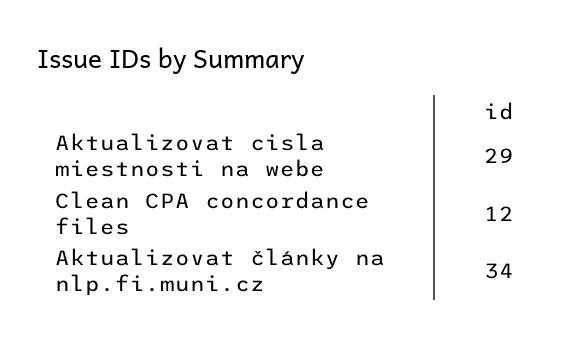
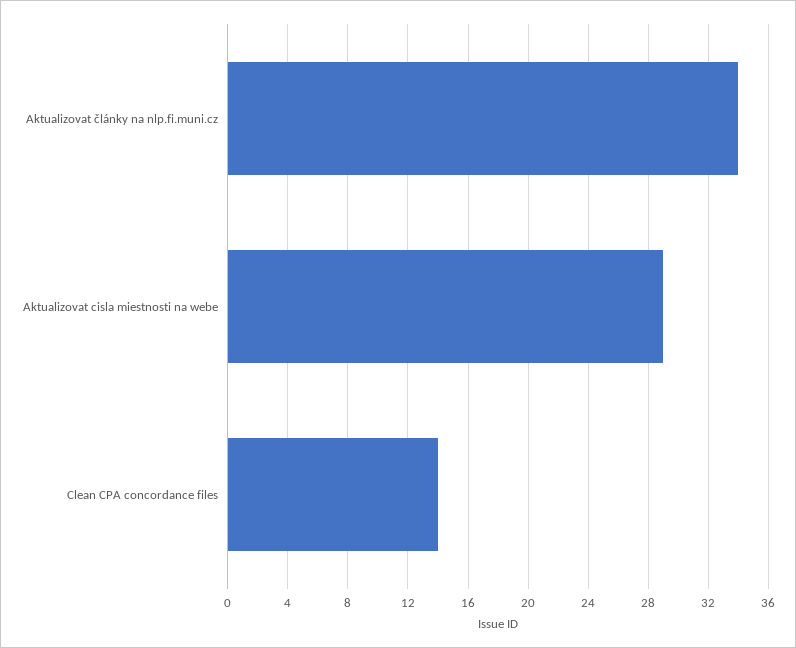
  {
    "Aktualizovat cisla miestnosti na webe": 29,
-   "Clean CPA concordance files": 12,
+   "Clean CPA concordance files": 14,
    "Aktualizovat články na nlp.fi.muni.cz": 34
  }

